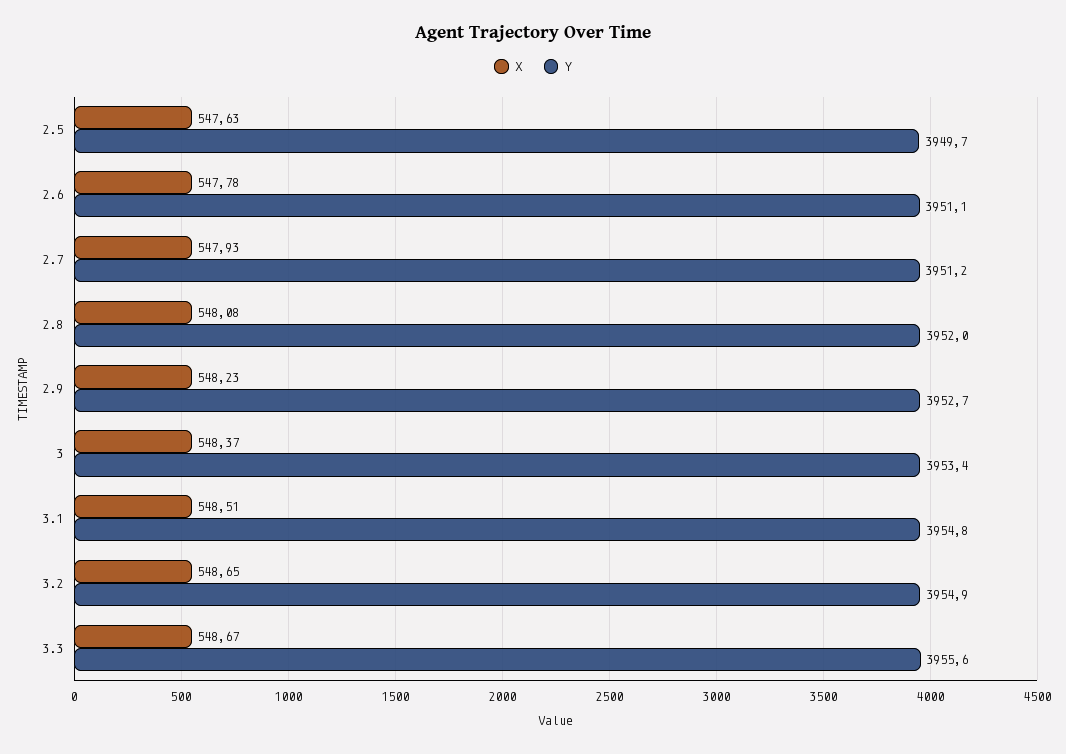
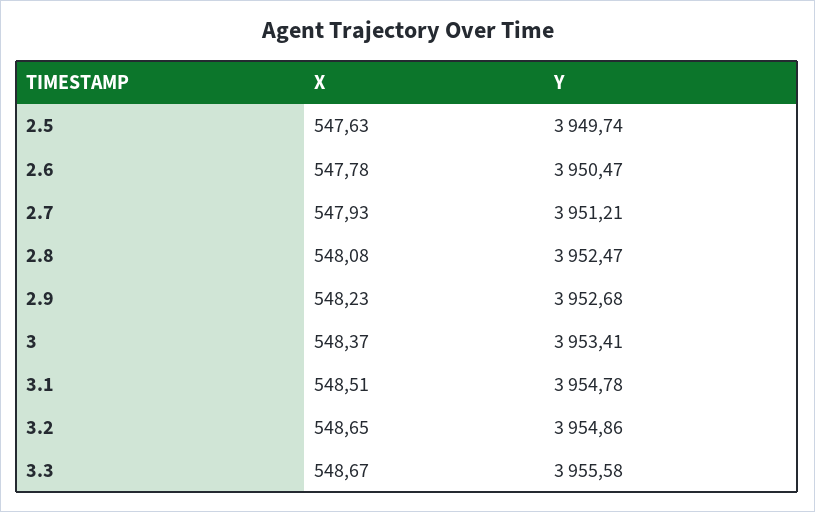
  {
    "X": {
      "2.5": 547.63,
      "2.6": 547.78,
      "2.7": 547.93,
      "2.8": 548.08,
      "2.9": 548.23,
      "3": 548.37,
      "3.1": 548.51,
      "3.2": 548.65,
      "3.3": 548.67
    },
    "Y": {
      "2.5": 3949.74,
-     "2.6": 3951.1,
+     "2.6": 3950.47,
      "2.7": 3951.21,
-     "2.8": 3952,
+     "2.8": 3952.47,
      "2.9": 3952.68,
      "3": 3953.41,
      "3.1": 3954.78,
      "3.2": 3954.86,
      "3.3": 3955.58
    }
  }

